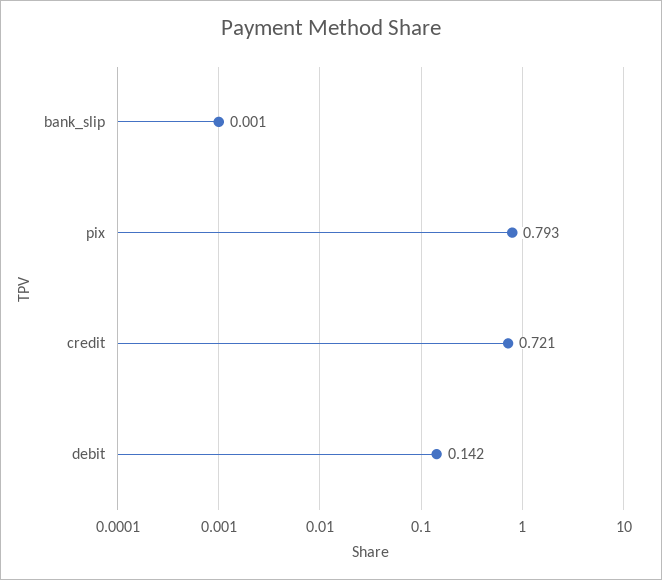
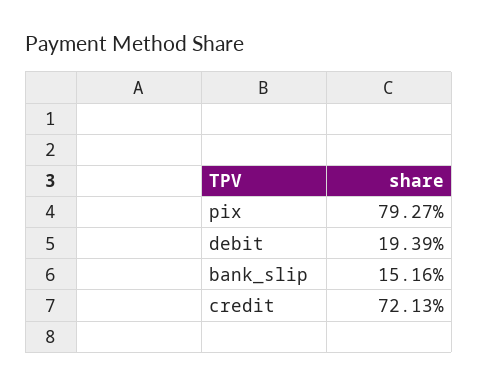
  {
-   "bank_slip": 0.001,
+   "bank_slip": 0.1516,
    "pix": 0.7927,
    "credit": 0.7213,
-   "debit": 0.142
+   "debit": 0.1939
  }

